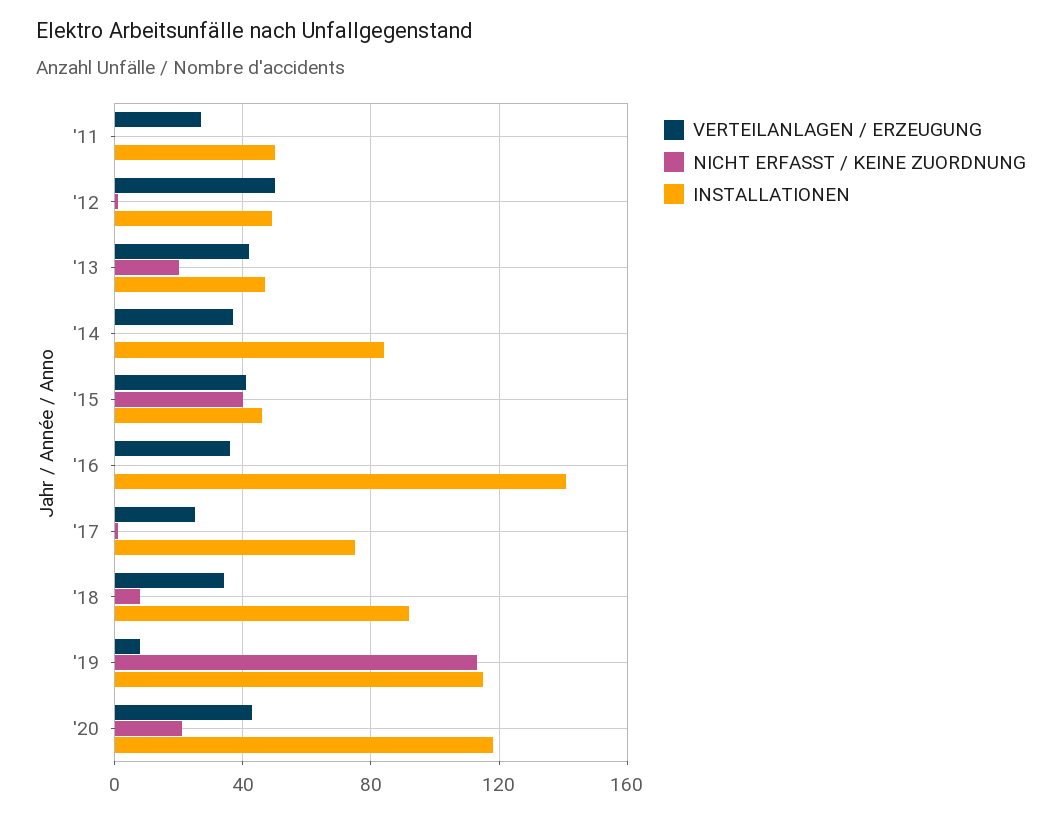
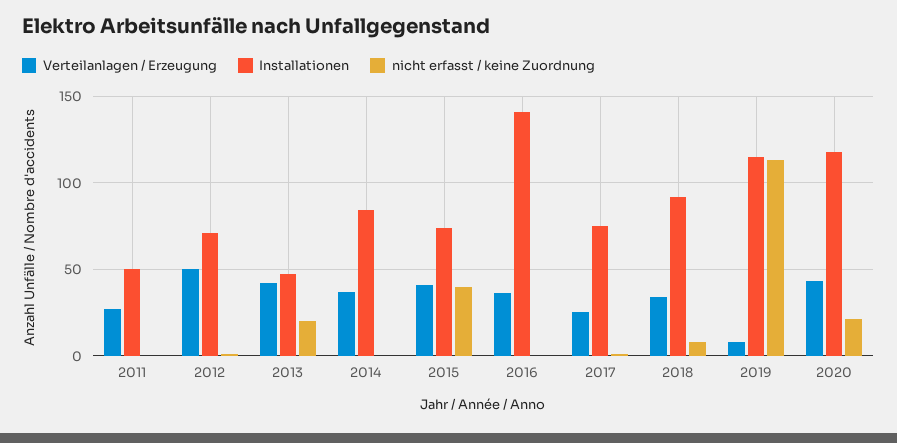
  {
    "VERTEILANLAGEN / ERZEUGUNG": {
      "'11": 25,
      "'12": 50,
      "'13": 40,
      "'14": 35,
      "'15": 40,
      "'16": 35,
      "'17": 25,
      "'18": 35,
      "'19": 10,
      "'20": 45
    },
    "NICHT ERFASST / KEINE ZUORDNUNG": {
      "'11": 0,
      "'12": 0,
      "'13": 20,
      "'14": 0,
      "'15": 40,
      "'16": 0,
      "'17": 0,
      "'18": 10,
      "'19": 115,
      "'20": 20
    },
    "INSTALLATIONEN": {
      "'11": 50,
-     "'12": 50,
+     "'12": 70,
      "'13": 45,
      "'14": 85,
-     "'15": 45,
+     "'15": 75,
      "'16": 140,
      "'17": 75,
      "'18": 90,
      "'19": 115,
      "'20": 120
    }
  }

